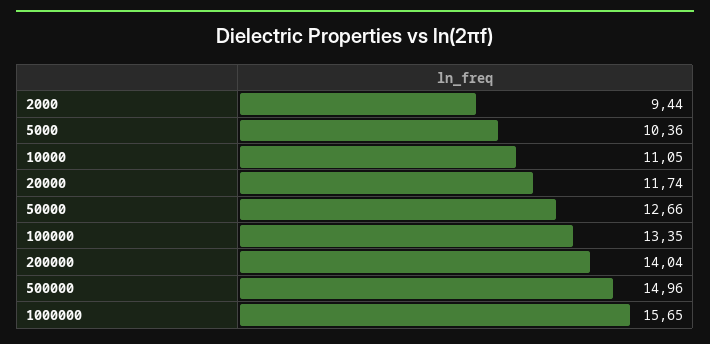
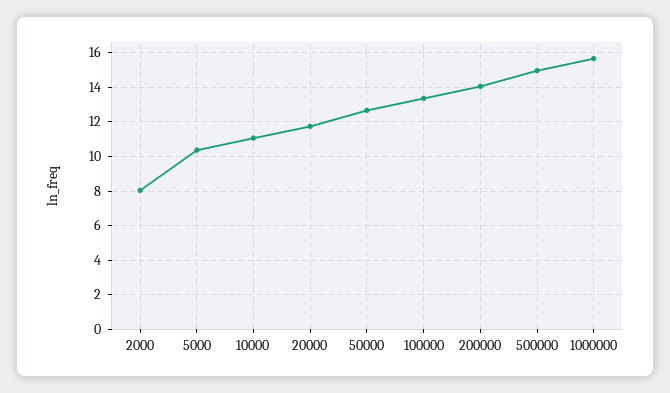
  {
-   "2000": 9.44,
+   "2000": 8,
    "5000": 10.36,
    "10000": 11.05,
    "20000": 11.74,
    "50000": 12.66,
    "100000": 13.35,
    "200000": 14.04,
    "500000": 14.96,
    "1000000": 15.65
  }

